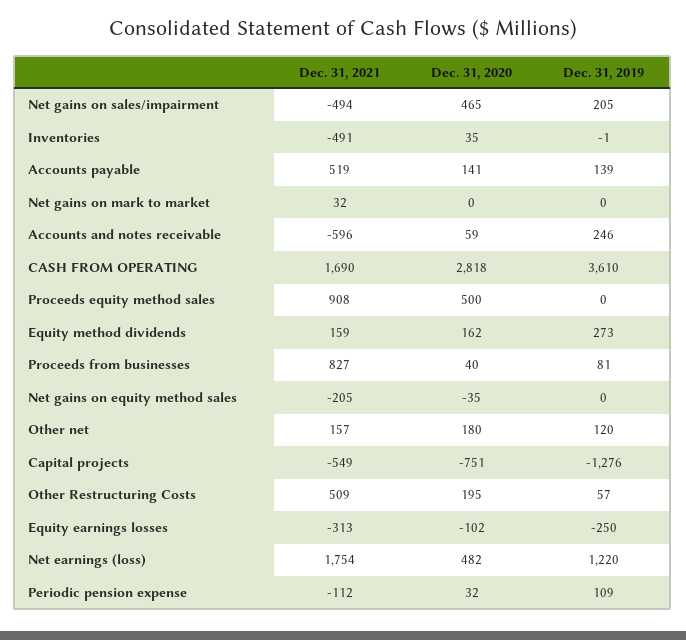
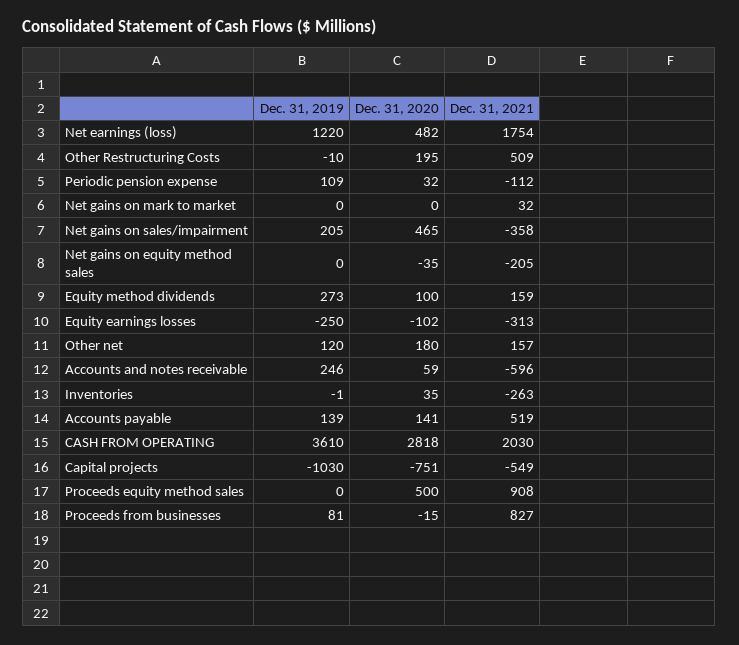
  {
    "Dec. 31, 2021": {
-     "Net gains on sales/impairment": -494,
+     "Net gains on sales/impairment": -358,
-     "Inventories": -491,
+     "Inventories": -263,
      "Accounts payable": 519,
      "Net gains on mark to market": 32,
      "Accounts and notes receivable": -596,
-     "CASH FROM OPERATING": 1690,
+     "CASH FROM OPERATING": 2030,
      "Proceeds equity method sales": 908,
      "Equity method dividends": 159,
      "Proceeds from businesses": 827,
      "Net gains on equity method sales": -205,
      "Other net": 157,
      "Capital projects": -549,
      "Other Restructuring Costs": 509,
      "Equity earnings losses": -313,
      "Net earnings (loss)": 1754,
      "Periodic pension expense": -112
    },
    "Dec. 31, 2020": {
      "Net gains on sales/impairment": 465,
      "Inventories": 35,
      "Accounts payable": 141,
      "Net gains on mark to market": 0,
      "Accounts and notes receivable": 59,
      "CASH FROM OPERATING": 2818,
      "Proceeds equity method sales": 500,
-     "Equity method dividends": 162,
+     "Equity method dividends": 100,
-     "Proceeds from businesses": 40,
+     "Proceeds from businesses": -15,
      "Net gains on equity method sales": -35,
      "Other net": 180,
      "Capital projects": -751,
      "Other Restructuring Costs": 195,
      "Equity earnings losses": -102,
      "Net earnings (loss)": 482,
      "Periodic pension expense": 32
    },
    "Dec. 31, 2019": {
      "Net gains on sales/impairment": 205,
      "Inventories": -1,
      "Accounts payable": 139,
      "Net gains on mark to market": 0,
      "Accounts and notes receivable": 246,
      "CASH FROM OPERATING": 3610,
      "Proceeds equity method sales": 0,
      "Equity method dividends": 273,
      "Proceeds from businesses": 81,
      "Net gains on equity method sales": 0,
      "Other net": 120,
-     "Capital projects": -1276,
+     "Capital projects": -1030,
-     "Other Restructuring Costs": 57,
+     "Other Restructuring Costs": -10,
      "Equity earnings losses": -250,
      "Net earnings (loss)": 1220,
      "Periodic pension expense": 109
    }
  }

